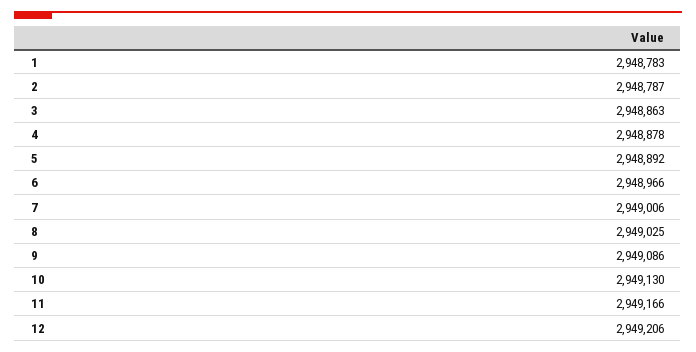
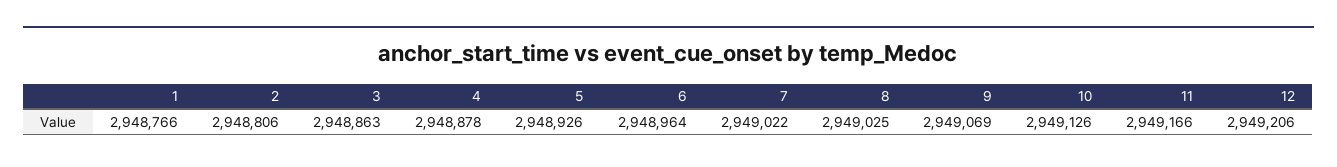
  {
-   "1": 2948783,
+   "1": 2948766,
-   "2": 2948787,
+   "2": 2948806,
    "3": 2948863,
    "4": 2948878,
-   "5": 2948892,
+   "5": 2948926,
-   "6": 2948966,
+   "6": 2948964,
-   "7": 2949006,
+   "7": 2949022,
    "8": 2949025,
-   "9": 2949086,
+   "9": 2949069,
-   "10": 2949130,
+   "10": 2949126,
    "11": 2949166,
    "12": 2949206
  }

